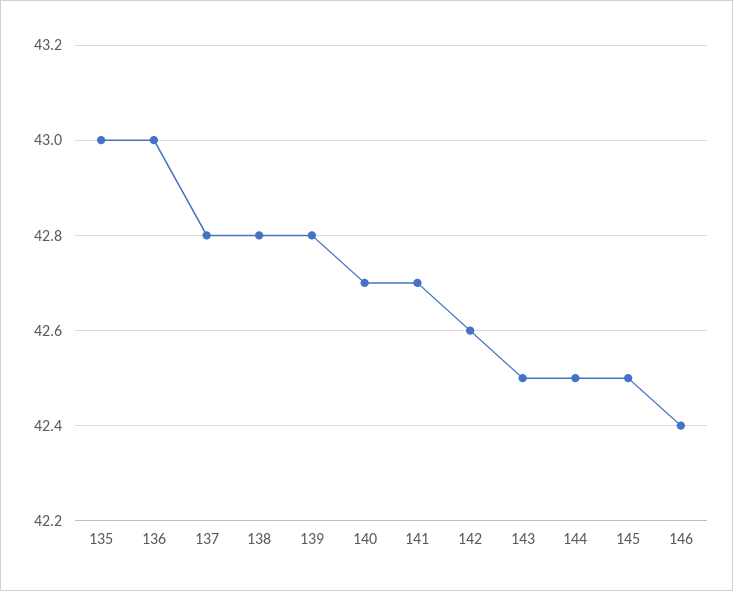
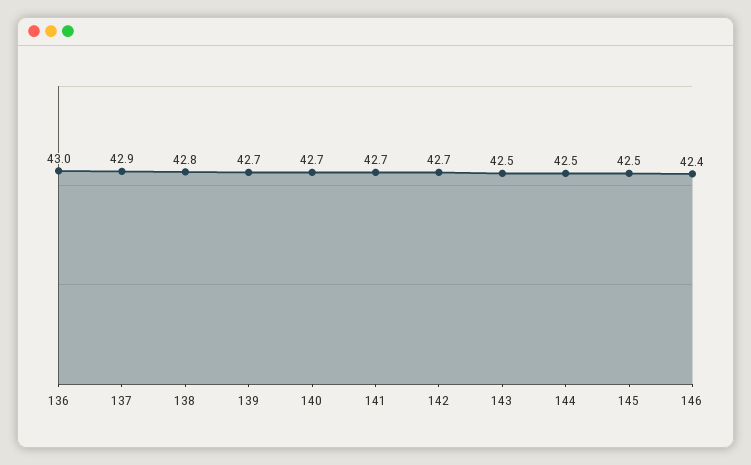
  {
-   "135": 43,
    "136": 43,
-   "137": 42.8,
+   "137": 42.9,
    "138": 42.8,
-   "139": 42.8,
+   "139": 42.7,
    "140": 42.7,
    "141": 42.7,
-   "142": 42.6,
+   "142": 42.7,
    "143": 42.5,
    "144": 42.5,
    "145": 42.5,
    "146": 42.4
  }

